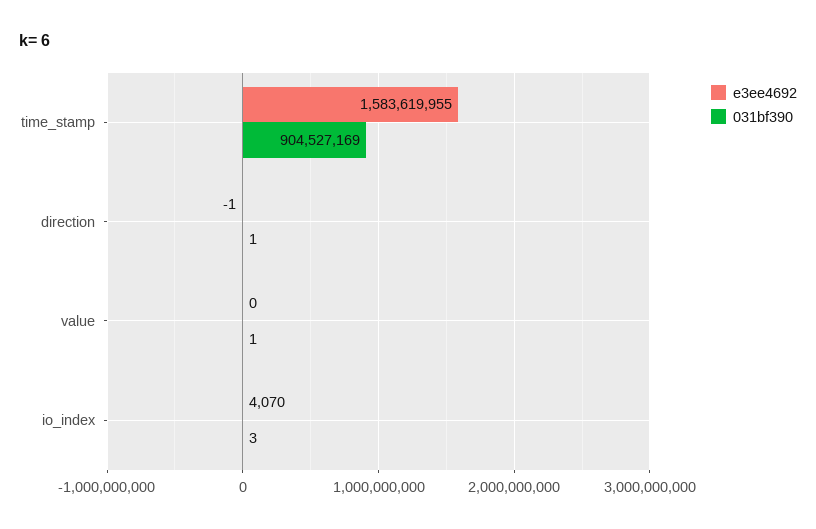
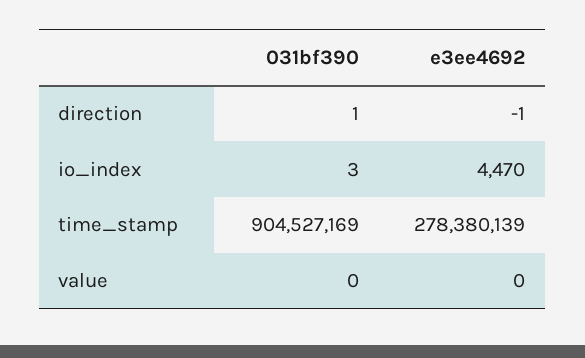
  {
    "e3ee4692": {
-     "time_stamp": 1583619955,
+     "time_stamp": 278380139,
      "direction": -1,
      "value": 0,
-     "io_index": 4070
+     "io_index": 4470
    },
    "031bf390": {
      "time_stamp": 904527169,
      "direction": 1,
-     "value": 1,
+     "value": 0,
      "io_index": 3
    }
  }

